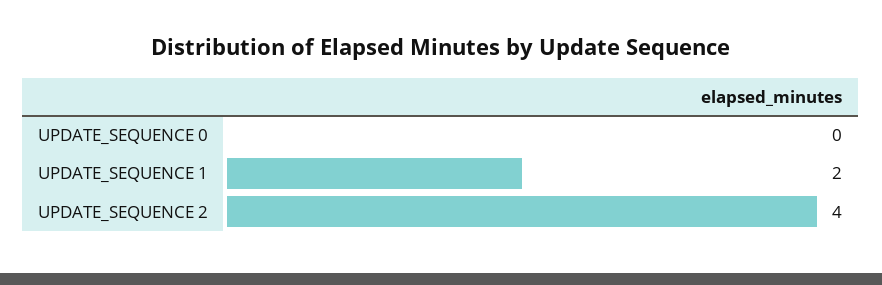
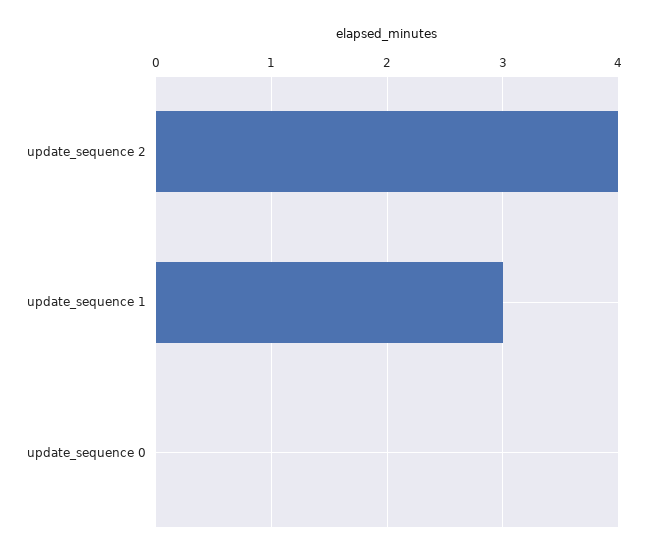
  {
    "UPDATE_SEQUENCE 0": 0,
-   "UPDATE_SEQUENCE 1": 2,
+   "UPDATE_SEQUENCE 1": 3,
    "UPDATE_SEQUENCE 2": 4
  }

